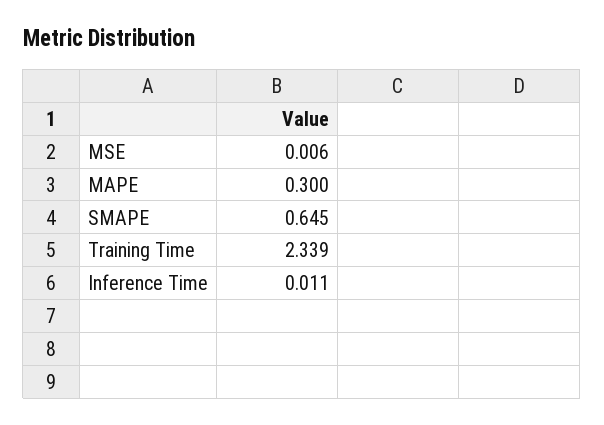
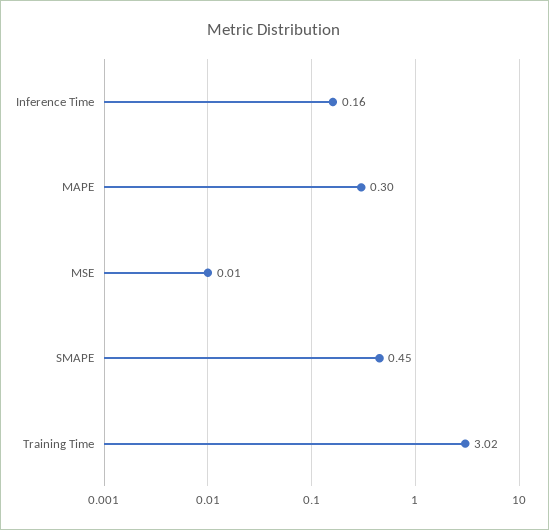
  {
    "MSE": 0.006,
    "MAPE": 0.3,
-   "SMAPE": 0.645,
+   "SMAPE": 0.45,
-   "Training Time": 2.339,
+   "Training Time": 3.02,
-   "Inference Time": 0.011
+   "Inference Time": 0.16
  }

